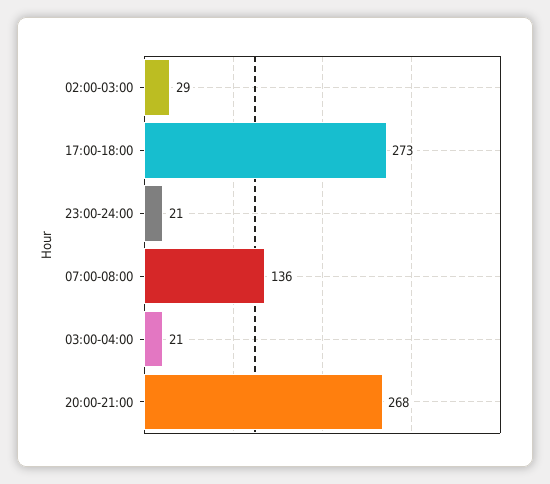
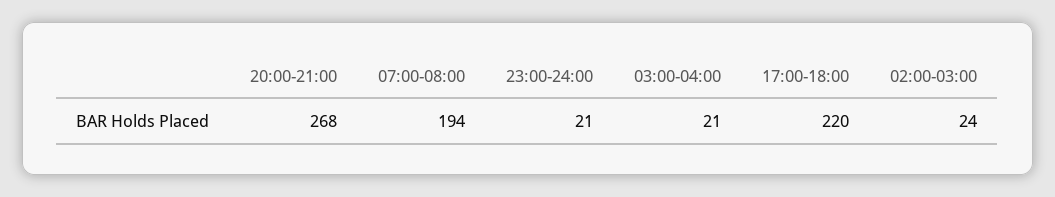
  {
-   "02:00-03:00": 29,
+   "02:00-03:00": 24,
-   "17:00-18:00": 273,
+   "17:00-18:00": 220,
    "23:00-24:00": 21,
-   "07:00-08:00": 136,
+   "07:00-08:00": 194,
    "03:00-04:00": 21,
    "20:00-21:00": 268
  }

